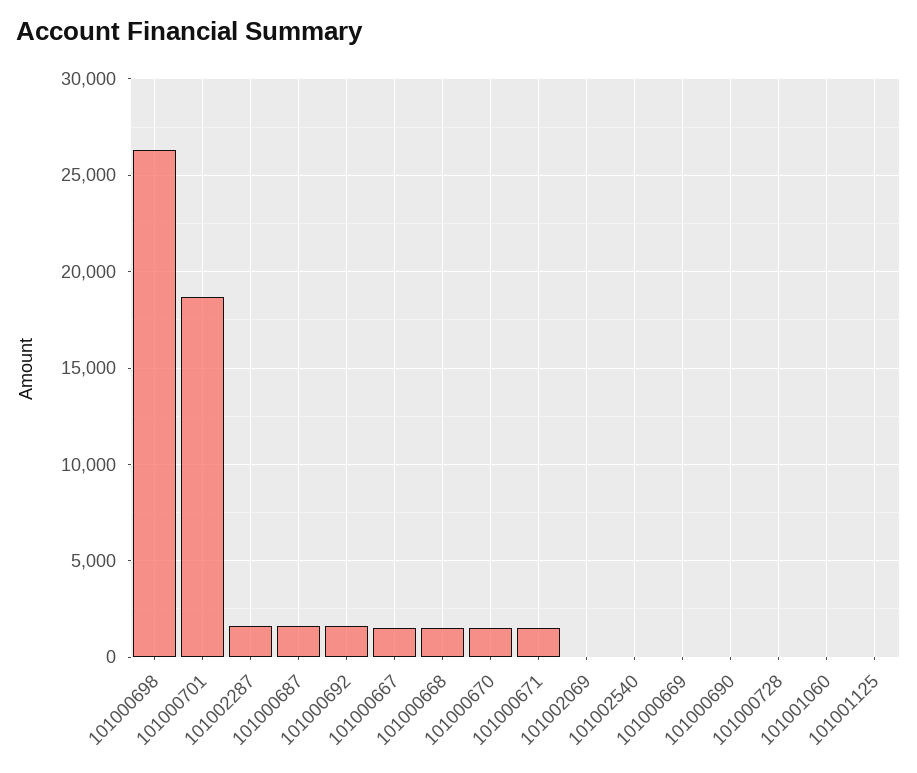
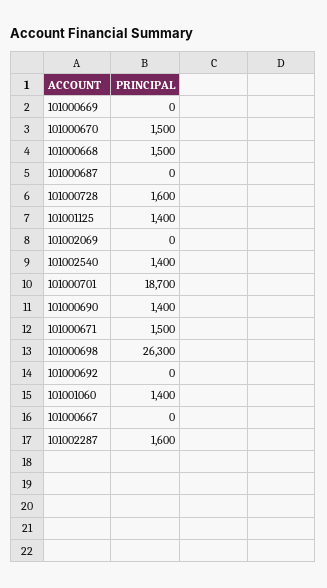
  {
    "101000698": 26300,
    "101000701": 18700,
    "101002287": 1600,
-   "101000687": 1500,
+   "101000687": 0,
-   "101000692": 1500,
+   "101000692": 0,
-   "101000667": 1500,
+   "101000667": 0,
    "101000668": 1500,
    "101000670": 1500,
    "101000671": 1500,
    "101002069": 0,
-   "101002540": 0,
+   "101002540": 1400,
    "101000669": 0,
-   "101000690": 0,
+   "101000690": 1400,
-   "101000728": 0,
+   "101000728": 1600,
-   "101001060": 0,
+   "101001060": 1400,
-   "101001125": 0
+   "101001125": 1400
  }

